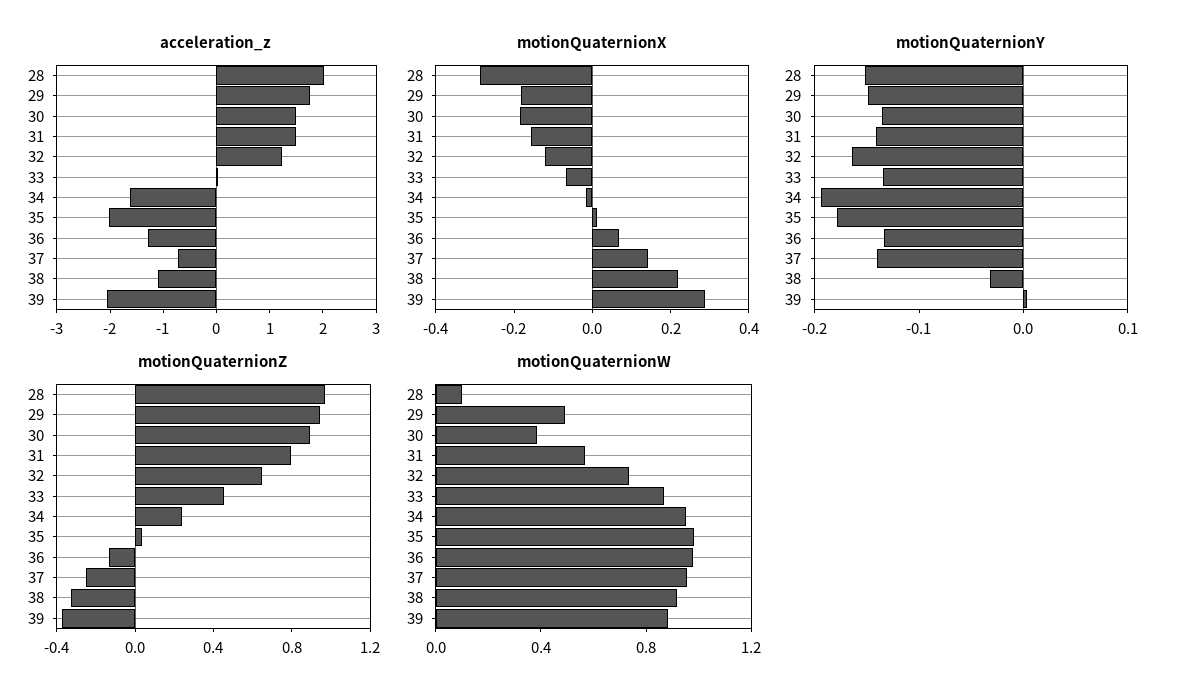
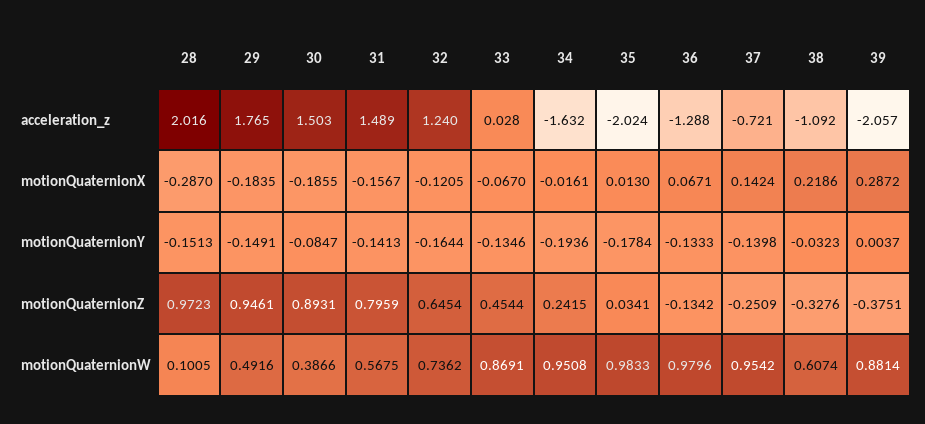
  {
    "acceleration_z": {
      "28": 2.016,
      "29": 1.765,
      "30": 1.503,
      "31": 1.489,
      "32": 1.24,
      "33": 0.028,
      "34": -1.632,
      "35": -2.024,
      "36": -1.288,
      "37": -0.721,
      "38": -1.092,
      "39": -2.057
    },
    "motionQuaternionX": {
      "28": -0.287,
      "29": -0.1835,
      "30": -0.1855,
      "31": -0.1567,
      "32": -0.1205,
      "33": -0.067,
      "34": -0.0161,
      "35": 0.013,
      "36": 0.0671,
      "37": 0.1424,
      "38": 0.2186,
      "39": 0.2872
    },
    "motionQuaternionY": {
      "28": -0.1513,
      "29": -0.1491,
-     "30": -0.14,
+     "30": -0.0847,
      "31": -0.1413,
      "32": -0.1644,
      "33": -0.1346,
      "34": -0.1936,
      "35": -0.1784,
      "36": -0.1333,
      "37": -0.1398,
      "38": -0.0323,
      "39": 0.0037
    },
    "motionQuaternionZ": {
      "28": 0.9723,
      "29": 0.9461,
      "30": 0.8931,
      "31": 0.7959,
      "32": 0.6454,
      "33": 0.4544,
      "34": 0.2415,
      "35": 0.0341,
      "36": -0.1342,
      "37": -0.2509,
      "38": -0.3276,
      "39": -0.3751
    },
    "motionQuaternionW": {
      "28": 0.1005,
      "29": 0.4916,
      "30": 0.3866,
      "31": 0.5675,
      "32": 0.7362,
      "33": 0.8691,
      "34": 0.9508,
      "35": 0.9833,
      "36": 0.9796,
      "37": 0.9542,
-     "38": 0.9,
+     "38": 0.6074,
      "39": 0.8814
    }
  }

